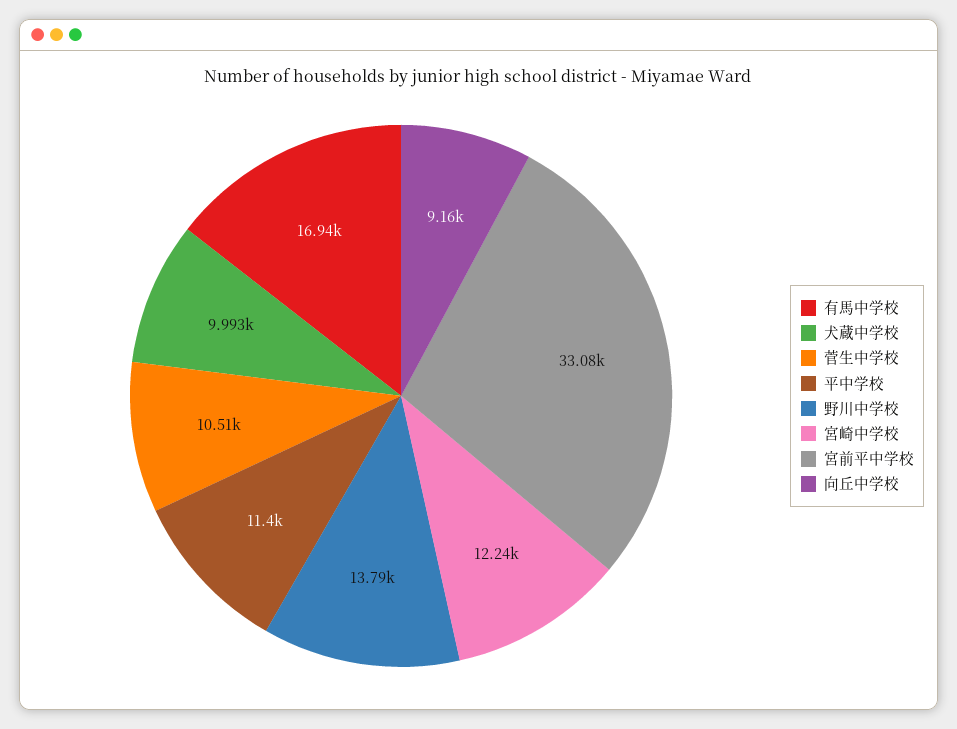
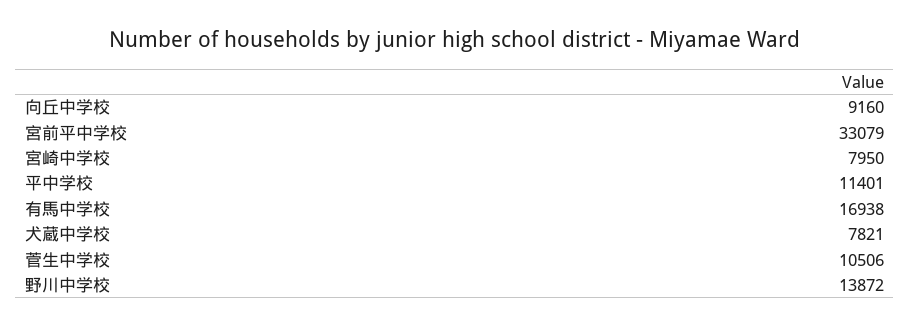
  {
    "有馬中学校": 16938,
-   "犬蔵中学校": 9993,
+   "犬蔵中学校": 7821,
    "菅生中学校": 10506,
    "平中学校": 11401,
-   "野川中学校": 13790,
+   "野川中学校": 13872,
-   "宮崎中学校": 12240,
+   "宮崎中学校": 7950,
    "宮前平中学校": 33079,
    "向丘中学校": 9160
  }

